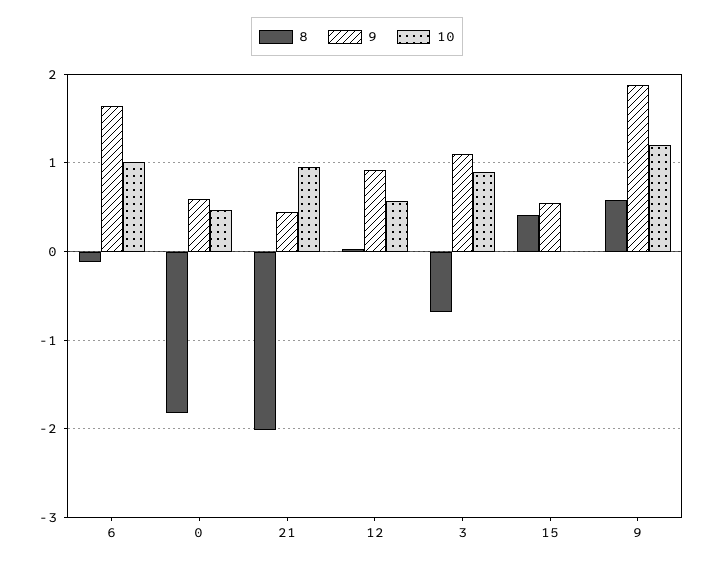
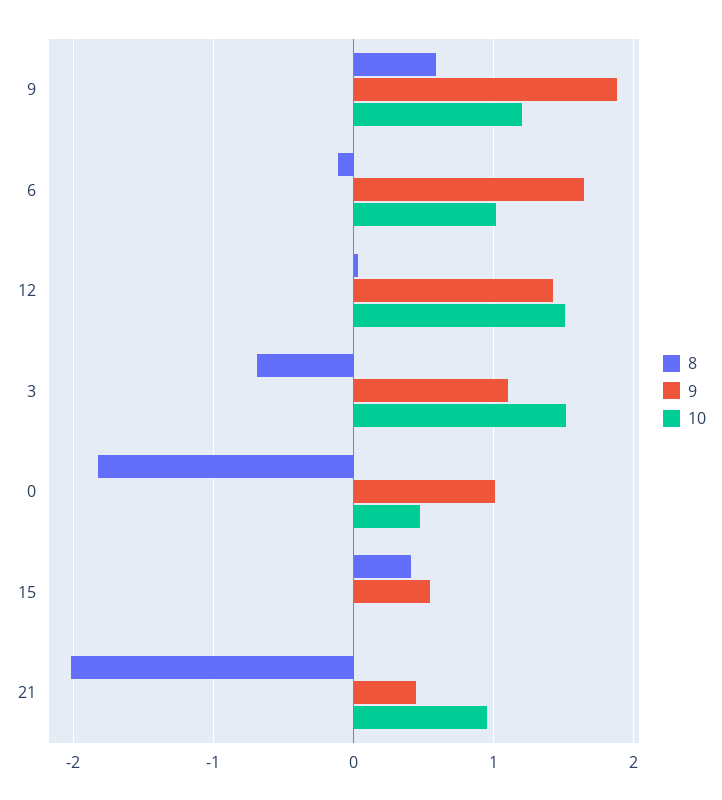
  {
    "8": {
      "6": -0.1,
      "0": -1.8,
      "21": -2,
      "12": 0,
      "3": -0.7,
      "15": 0.4,
      "9": 0.6
    },
    "9": {
      "6": 1.6,
-     "0": 0.6,
+     "0": 1,
      "21": 0.4,
-     "12": 0.9,
+     "12": 1.4,
      "3": 1.1,
      "15": 0.5,
      "9": 1.9
    },
    "10": {
      "6": 1,
      "0": 0.5,
      "21": 1,
-     "12": 0.6,
+     "12": 1.5,
-     "3": 0.9,
+     "3": 1.5,
      "15": 0,
      "9": 1.2
    }
  }

